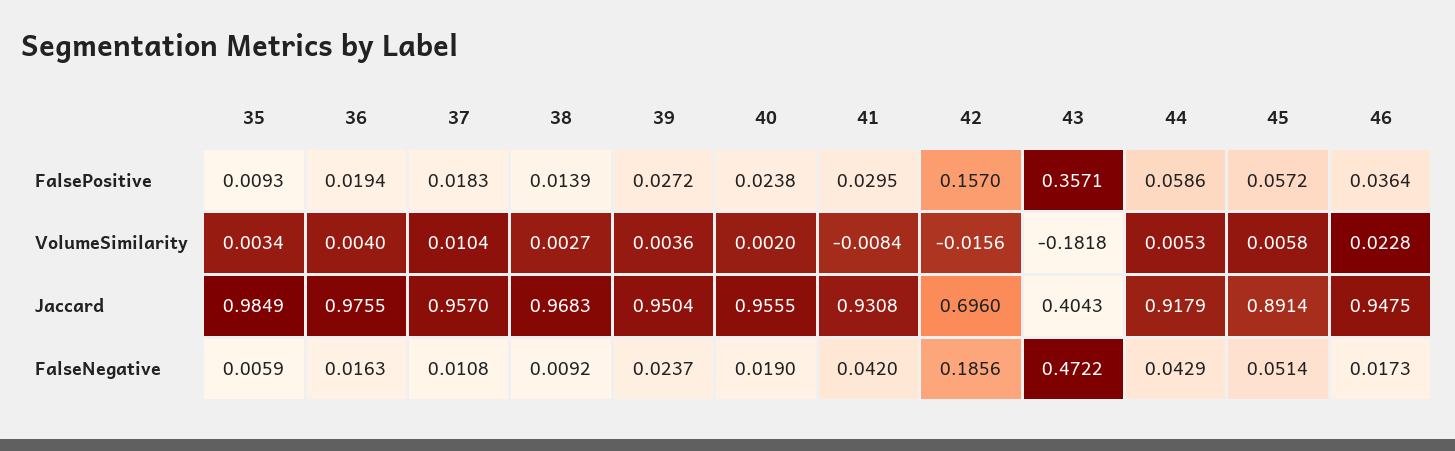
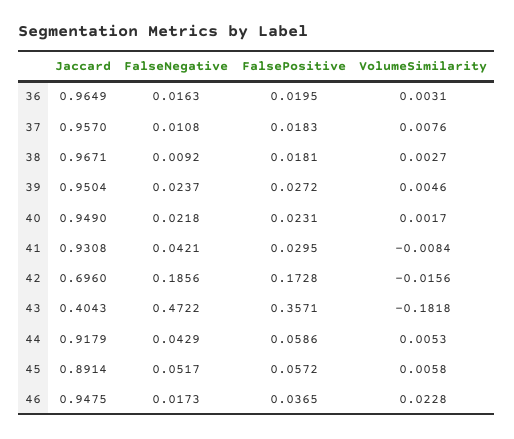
  {
-   "35": {
-     "FalsePositive": 0.0093,
-     "VolumeSimilarity": 0.0034,
-     "Jaccard": 0.9849,
-     "FalseNegative": 0.0059
-   },
    "36": {
-     "FalsePositive": 0.0194,
+     "FalsePositive": 0.0195,
-     "VolumeSimilarity": 0.004,
+     "VolumeSimilarity": 0.0031,
-     "Jaccard": 0.9755,
+     "Jaccard": 0.9649,
      "FalseNegative": 0.0163
    },
    "37": {
      "FalsePositive": 0.0183,
-     "VolumeSimilarity": 0.0104,
+     "VolumeSimilarity": 0.0076,
      "Jaccard": 0.957,
      "FalseNegative": 0.0108
    },
    "38": {
-     "FalsePositive": 0.0139,
+     "FalsePositive": 0.0181,
      "VolumeSimilarity": 0.0027,
-     "Jaccard": 0.9683,
+     "Jaccard": 0.9671,
      "FalseNegative": 0.0092
    },
    "39": {
      "FalsePositive": 0.0272,
-     "VolumeSimilarity": 0.0036,
+     "VolumeSimilarity": 0.0046,
      "Jaccard": 0.9504,
      "FalseNegative": 0.0237
    },
    "40": {
-     "FalsePositive": 0.0238,
+     "FalsePositive": 0.0231,
-     "VolumeSimilarity": 0.002,
+     "VolumeSimilarity": 0.0017,
-     "Jaccard": 0.9555,
+     "Jaccard": 0.949,
-     "FalseNegative": 0.019
+     "FalseNegative": 0.0218
    },
    "41": {
      "FalsePositive": 0.0295,
      "VolumeSimilarity": -0.0084,
      "Jaccard": 0.9308,
-     "FalseNegative": 0.042
+     "FalseNegative": 0.0421
    },
    "42": {
-     "FalsePositive": 0.157,
+     "FalsePositive": 0.1728,
      "VolumeSimilarity": -0.0156,
      "Jaccard": 0.696,
      "FalseNegative": 0.1856
    },
    "43": {
      "FalsePositive": 0.3571,
      "VolumeSimilarity": -0.1818,
      "Jaccard": 0.4043,
      "FalseNegative": 0.4722
    },
    "44": {
      "FalsePositive": 0.0586,
      "VolumeSimilarity": 0.0053,
      "Jaccard": 0.9179,
      "FalseNegative": 0.0429
    },
    "45": {
      "FalsePositive": 0.0572,
      "VolumeSimilarity": 0.0058,
      "Jaccard": 0.8914,
-     "FalseNegative": 0.0514
+     "FalseNegative": 0.0517
    },
    "46": {
-     "FalsePositive": 0.0364,
+     "FalsePositive": 0.0365,
      "VolumeSimilarity": 0.0228,
      "Jaccard": 0.9475,
      "FalseNegative": 0.0173
    }
  }

